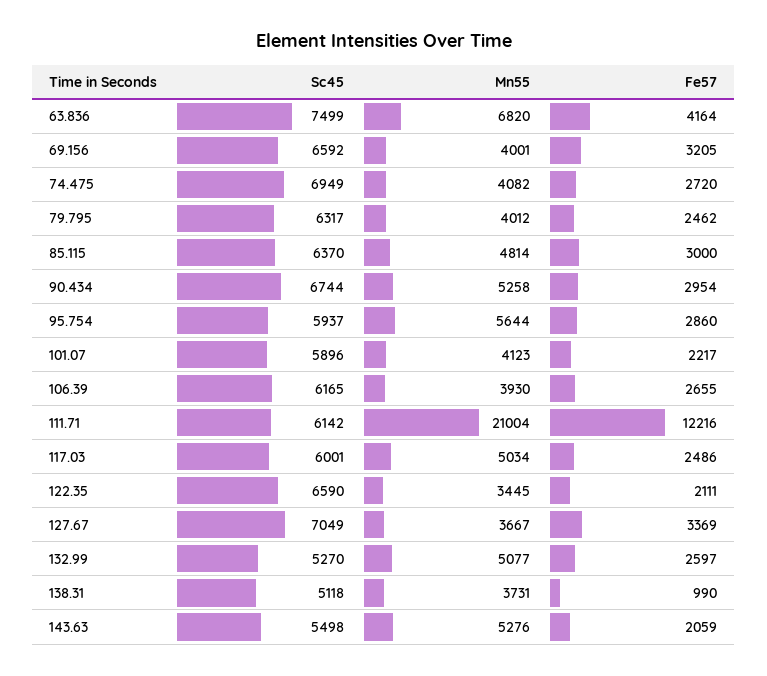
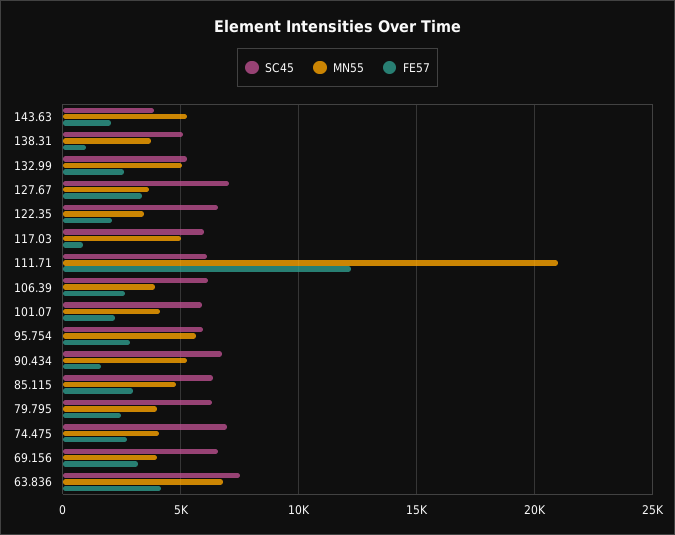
  {
    "Sc45": {
      "63.836": 7499,
      "69.156": 6592,
      "74.475": 6949,
      "79.795": 6317,
      "85.115": 6370,
      "90.434": 6744,
      "95.754": 5937,
      "101.07": 5896,
      "106.39": 6165,
      "111.71": 6142,
      "117.03": 6001,
      "122.35": 6590,
      "127.67": 7049,
      "132.99": 5270,
      "138.31": 5118,
-     "143.63": 5498
+     "143.63": 4000
    },
    "Mn55": {
      "63.836": 6820,
      "69.156": 4001,
      "74.475": 4082,
      "79.795": 4012,
      "85.115": 4814,
      "90.434": 5258,
      "95.754": 5644,
      "101.07": 4123,
      "106.39": 3930,
      "111.71": 21004,
      "117.03": 5034,
      "122.35": 3445,
      "127.67": 3667,
      "132.99": 5077,
      "138.31": 3731,
      "143.63": 5276
    },
    "Fe57": {
      "63.836": 4164,
      "69.156": 3205,
      "74.475": 2720,
      "79.795": 2462,
      "85.115": 3000,
-     "90.434": 2954,
+     "90.434": 1500,
      "95.754": 2860,
      "101.07": 2217,
      "106.39": 2655,
      "111.71": 12216,
-     "117.03": 2486,
+     "117.03": 1000,
      "122.35": 2111,
      "127.67": 3369,
      "132.99": 2597,
      "138.31": 990,
      "143.63": 2059
    }
  }

